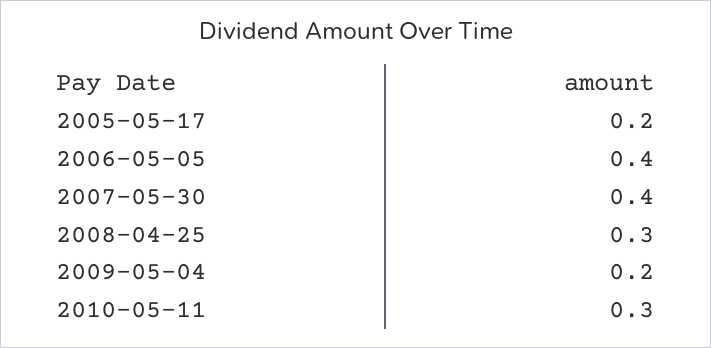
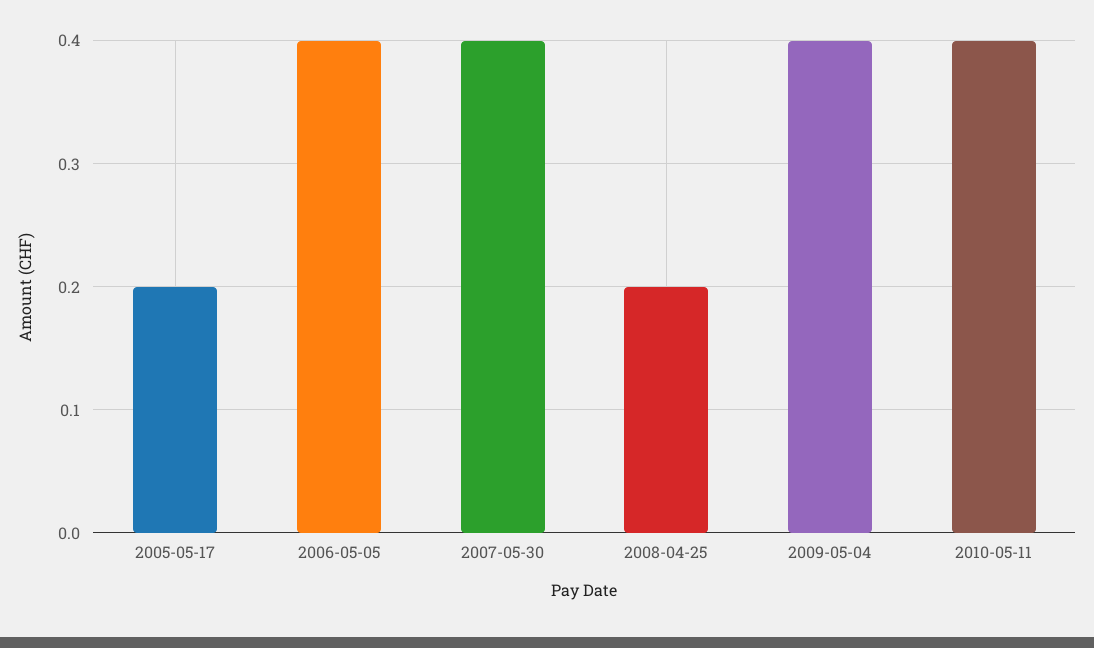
  {
    "2005-05-17": 0.2,
    "2006-05-05": 0.4,
    "2007-05-30": 0.4,
-   "2008-04-25": 0.3,
+   "2008-04-25": 0.2,
-   "2009-05-04": 0.2,
+   "2009-05-04": 0.4,
-   "2010-05-11": 0.3
+   "2010-05-11": 0.4
  }

